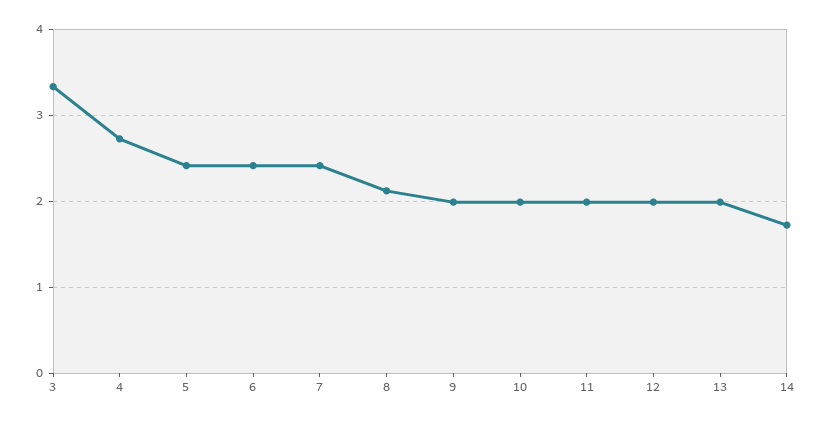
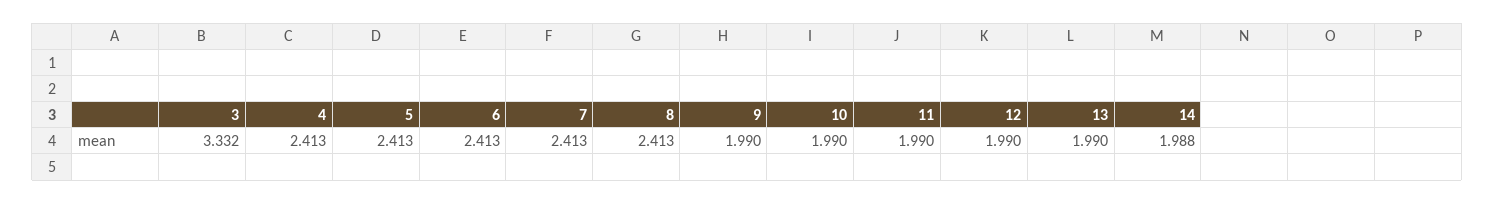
  {
    "3": 3.332,
-   "4": 2.7,
+   "4": 2.413,
    "5": 2.413,
    "6": 2.413,
    "7": 2.413,
-   "8": 2.1,
+   "8": 2.413,
    "9": 1.99,
    "10": 1.99,
    "11": 1.99,
    "12": 1.99,
    "13": 1.99,
-   "14": 1.7
+   "14": 1.988
  }

